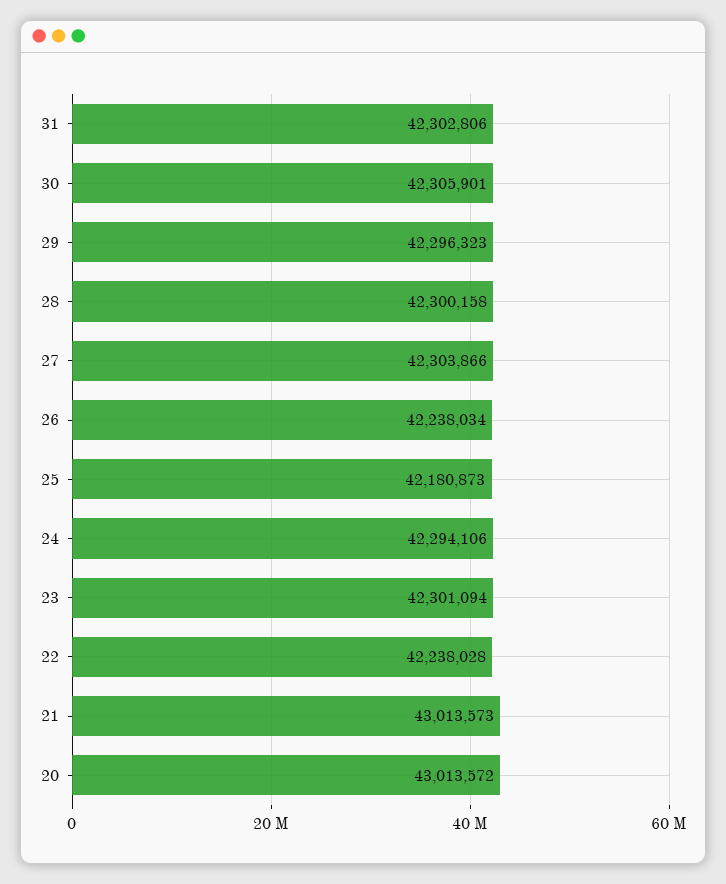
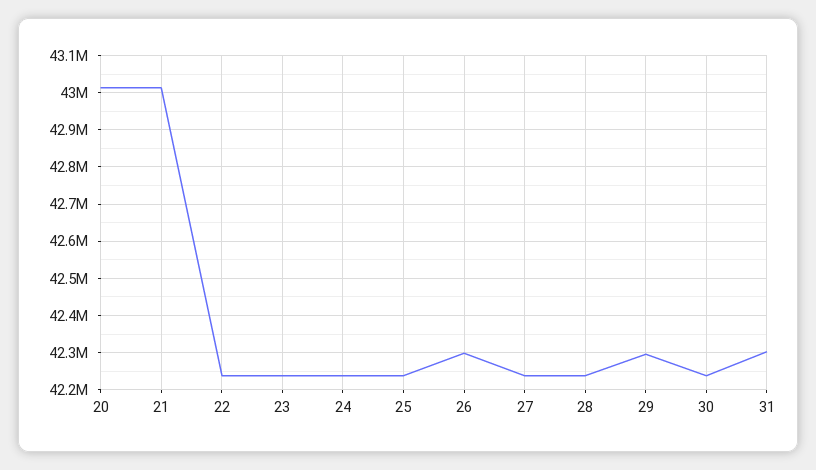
  {
    "31": 42302806,
-   "30": 42305901,
+   "30": 42240000,
    "29": 42296323,
-   "28": 42300158,
+   "28": 42240000,
-   "27": 42303866,
+   "27": 42240000,
-   "26": 42238034,
+   "26": 42300000,
-   "25": 42180873,
+   "25": 42240000,
-   "24": 42294106,
+   "24": 42240000,
-   "23": 42301094,
+   "23": 42240000,
    "22": 42238028,
    "21": 43013573,
    "20": 43013572
  }

